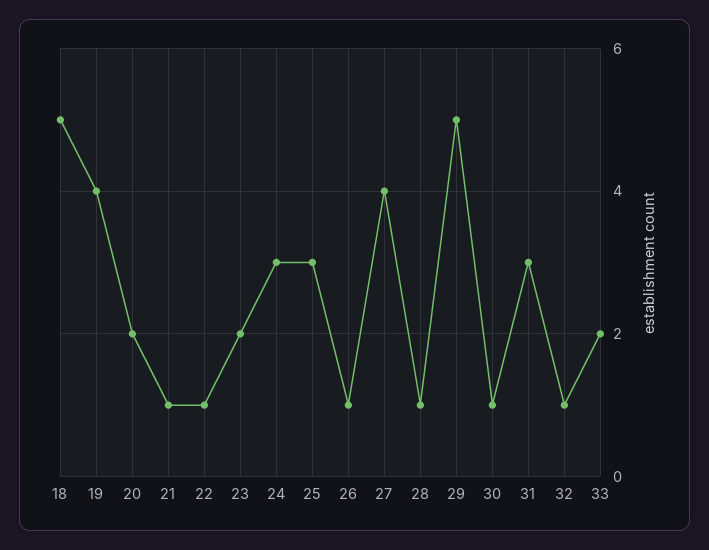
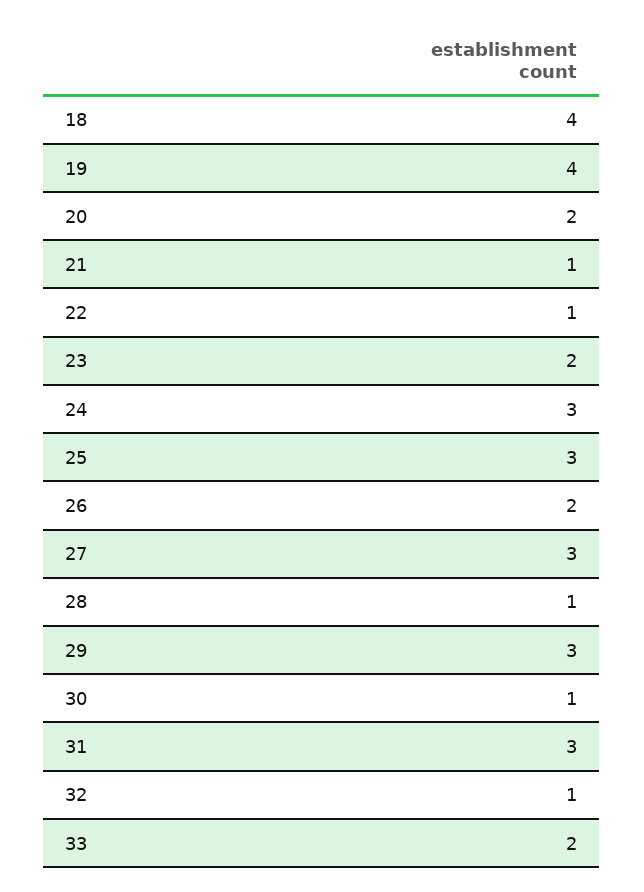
  {
-   "18": 5,
+   "18": 4,
    "19": 4,
    "20": 2,
    "21": 1,
    "22": 1,
    "23": 2,
    "24": 3,
    "25": 3,
-   "26": 1,
+   "26": 2,
-   "27": 4,
+   "27": 3,
    "28": 1,
-   "29": 5,
+   "29": 3,
    "30": 1,
    "31": 3,
    "32": 1,
    "33": 2
  }

